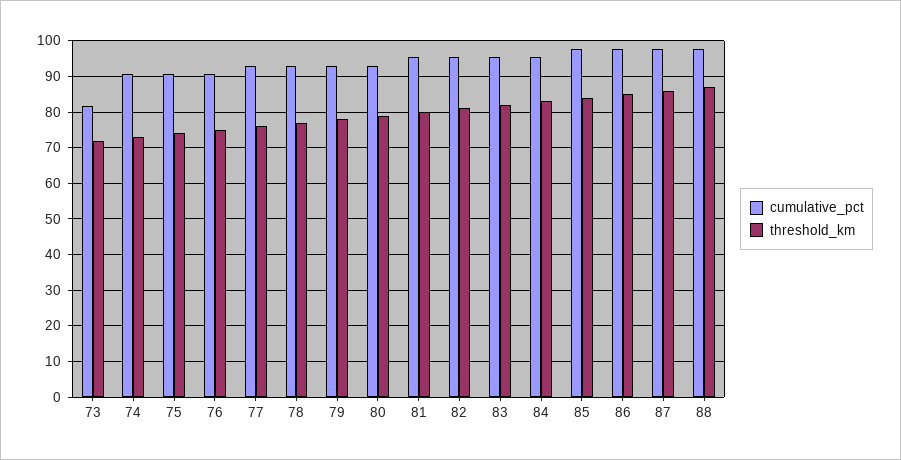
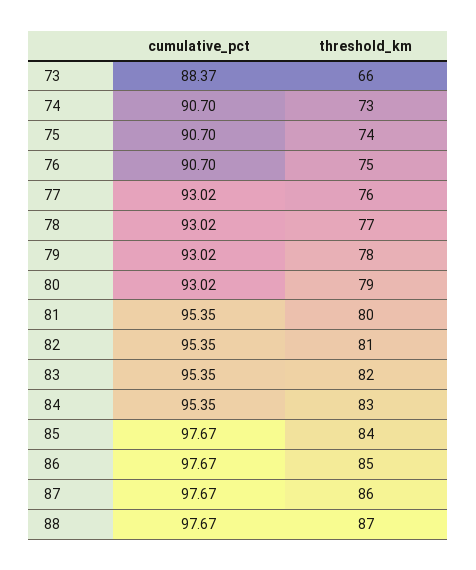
  {
    "cumulative_pct": {
-     "73": 82,
+     "73": 88.37,
      "74": 90.7,
      "75": 90.7,
      "76": 90.7,
      "77": 93.02,
      "78": 93.02,
      "79": 93.02,
      "80": 93.02,
      "81": 95.35,
      "82": 95.35,
      "83": 95.35,
      "84": 95.35,
      "85": 97.67,
      "86": 97.67,
      "87": 97.67,
      "88": 97.67
    },
    "threshold_km": {
-     "73": 72,
+     "73": 66,
      "74": 73,
      "75": 74,
      "76": 75,
      "77": 76,
      "78": 77,
      "79": 78,
      "80": 79,
      "81": 80,
      "82": 81,
      "83": 82,
      "84": 83,
      "85": 84,
      "86": 85,
      "87": 86,
      "88": 87
    }
  }

